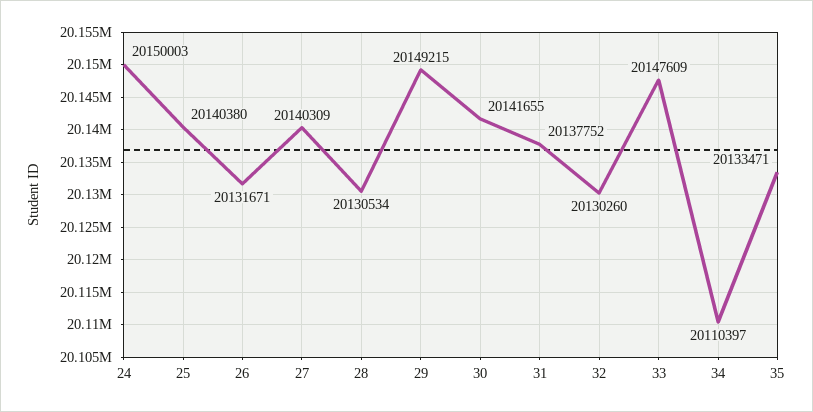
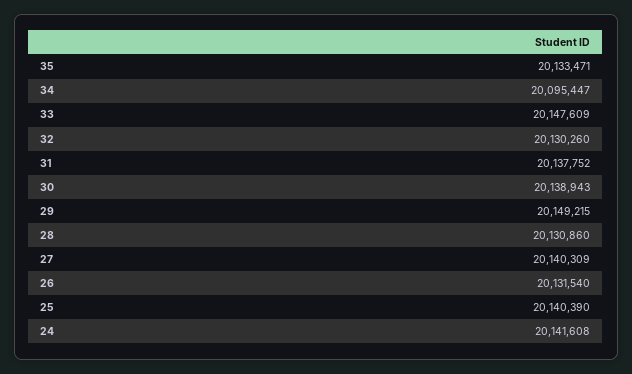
  {
-   "24": 20150003,
+   "24": 20141608,
-   "25": 20140380,
+   "25": 20140390,
-   "26": 20131671,
+   "26": 20131540,
    "27": 20140309,
-   "28": 20130534,
+   "28": 20130860,
    "29": 20149215,
-   "30": 20141655,
+   "30": 20138943,
    "31": 20137752,
    "32": 20130260,
    "33": 20147609,
-   "34": 20110397,
+   "34": 20095447,
    "35": 20133471
  }

